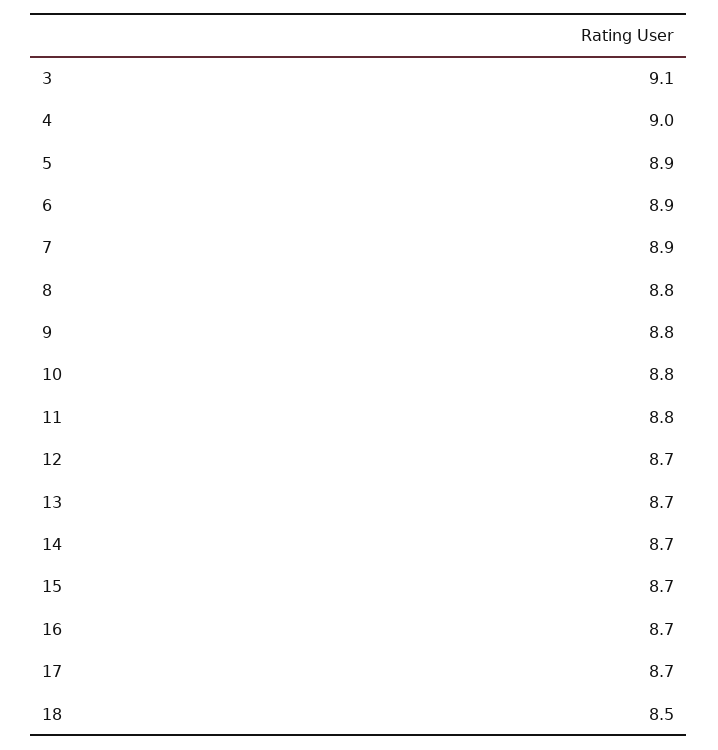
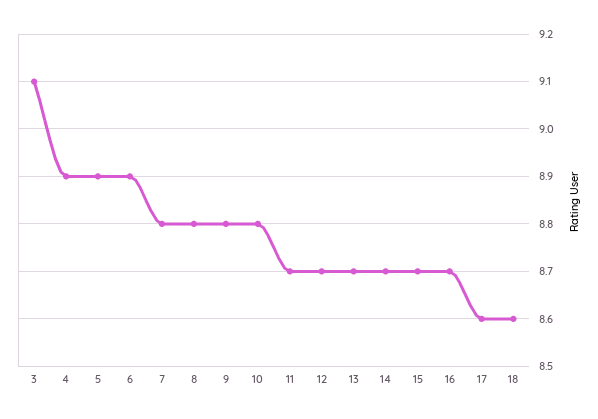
  {
    "3": 9.1,
-   "4": 9,
+   "4": 8.9,
    "5": 8.9,
    "6": 8.9,
-   "7": 8.9,
+   "7": 8.8,
    "8": 8.8,
    "9": 8.8,
    "10": 8.8,
-   "11": 8.8,
+   "11": 8.7,
    "12": 8.7,
    "13": 8.7,
    "14": 8.7,
    "15": 8.7,
    "16": 8.7,
-   "17": 8.7,
+   "17": 8.6,
-   "18": 8.5
+   "18": 8.6
  }

